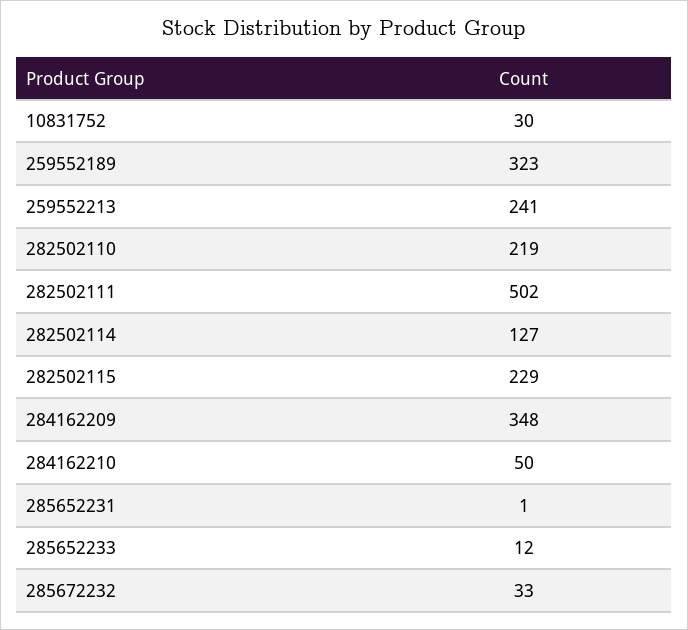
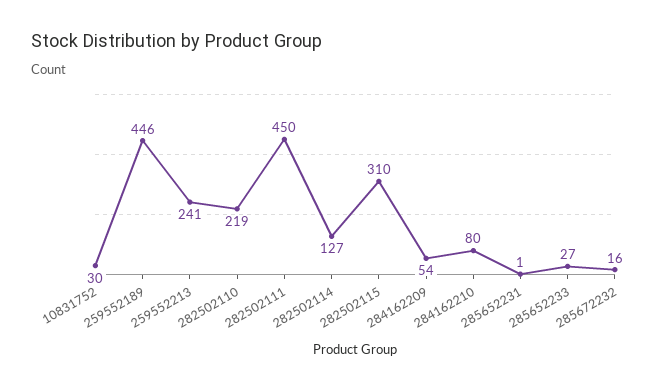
  {
    "10831752": 30,
-   "259552189": 323,
+   "259552189": 446,
    "259552213": 241,
    "282502110": 219,
-   "282502111": 502,
+   "282502111": 450,
    "282502114": 127,
-   "282502115": 229,
+   "282502115": 310,
-   "284162209": 348,
+   "284162209": 54,
-   "284162210": 50,
+   "284162210": 80,
    "285652231": 1,
-   "285652233": 12,
+   "285652233": 27,
-   "285672232": 33
+   "285672232": 16
  }

